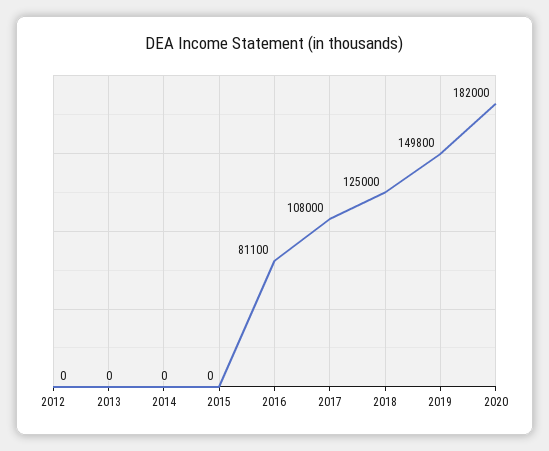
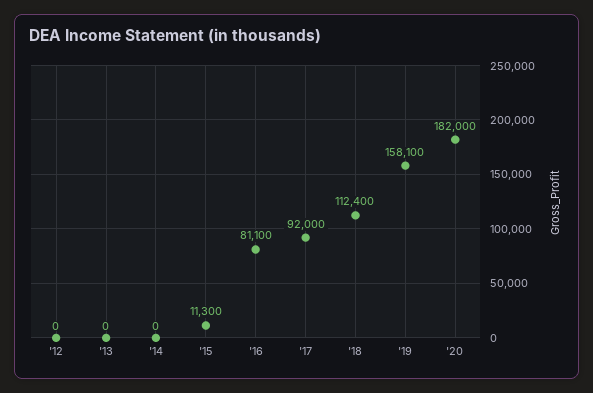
  {
    "2012": 0,
    "2013": 0,
    "2014": 0,
-   "2015": 0,
+   "2015": 11300,
    "2016": 81100,
-   "2017": 108000,
+   "2017": 92000,
-   "2018": 125000,
+   "2018": 112400,
-   "2019": 149800,
+   "2019": 158100,
    "2020": 182000
  }

